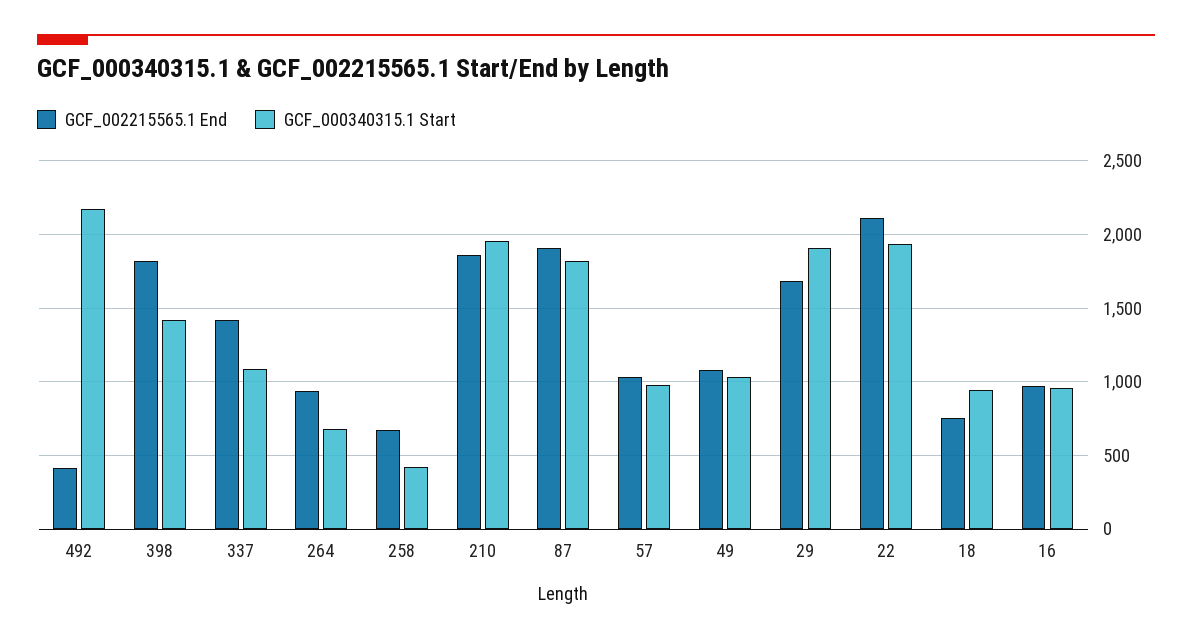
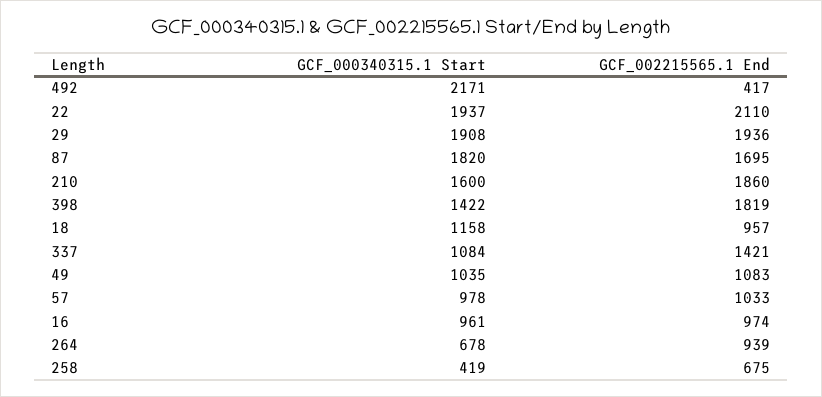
  {
    "GCF_002215565.1 End": {
      "492": 417,
      "398": 1819,
      "337": 1421,
      "264": 939,
      "258": 675,
      "210": 1860,
-     "87": 1900,
+     "87": 1695,
      "57": 1033,
      "49": 1083,
-     "29": 1700,
+     "29": 1936,
      "22": 2110,
-     "18": 750,
+     "18": 957,
      "16": 974
    },
    "GCF_000340315.1 Start": {
      "492": 2171,
      "398": 1422,
      "337": 1084,
      "264": 678,
      "258": 419,
-     "210": 1950,
+     "210": 1600,
      "87": 1820,
      "57": 978,
      "49": 1035,
      "29": 1908,
      "22": 1937,
-     "18": 950,
+     "18": 1158,
      "16": 961
    }
  }

